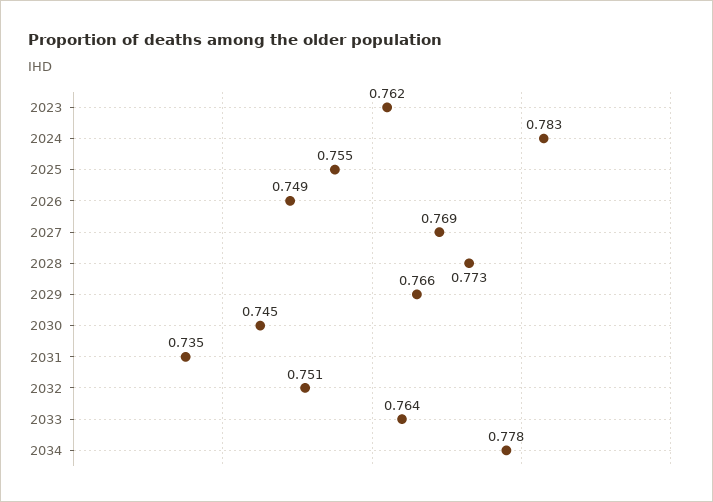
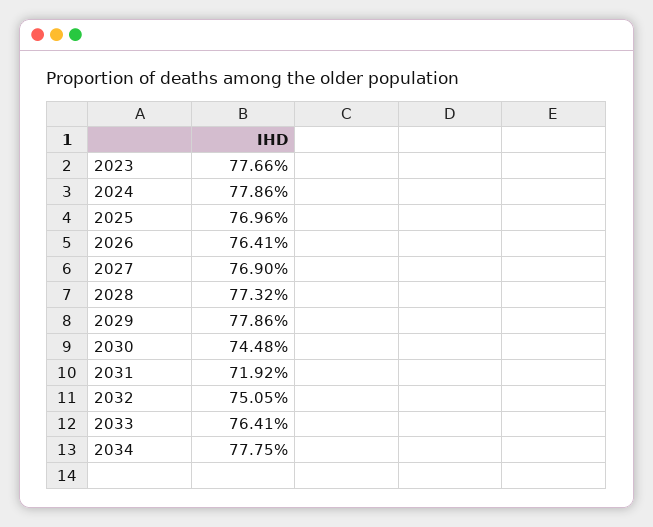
  {
-   "2023": 0.762,
+   "2023": 0.7766,
-   "2024": 0.783,
+   "2024": 0.7786,
-   "2025": 0.755,
+   "2025": 0.7696,
-   "2026": 0.749,
+   "2026": 0.7641,
    "2027": 0.769,
    "2028": 0.7732,
-   "2029": 0.766,
+   "2029": 0.7786,
    "2030": 0.7448,
-   "2031": 0.735,
+   "2031": 0.7192,
    "2032": 0.7505,
    "2033": 0.7641,
    "2034": 0.7775
  }

